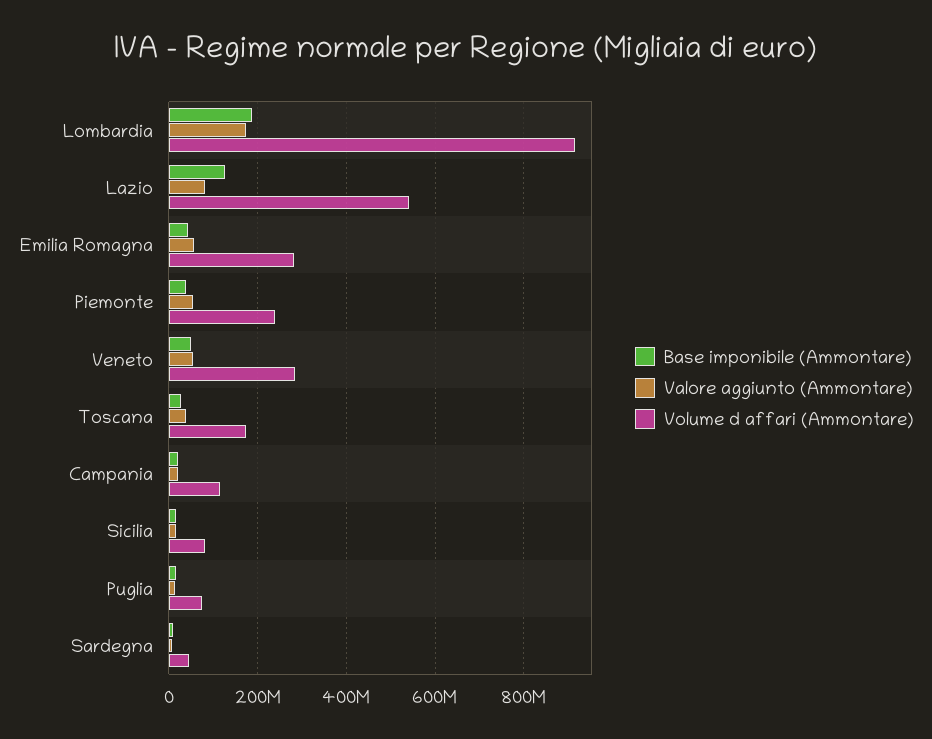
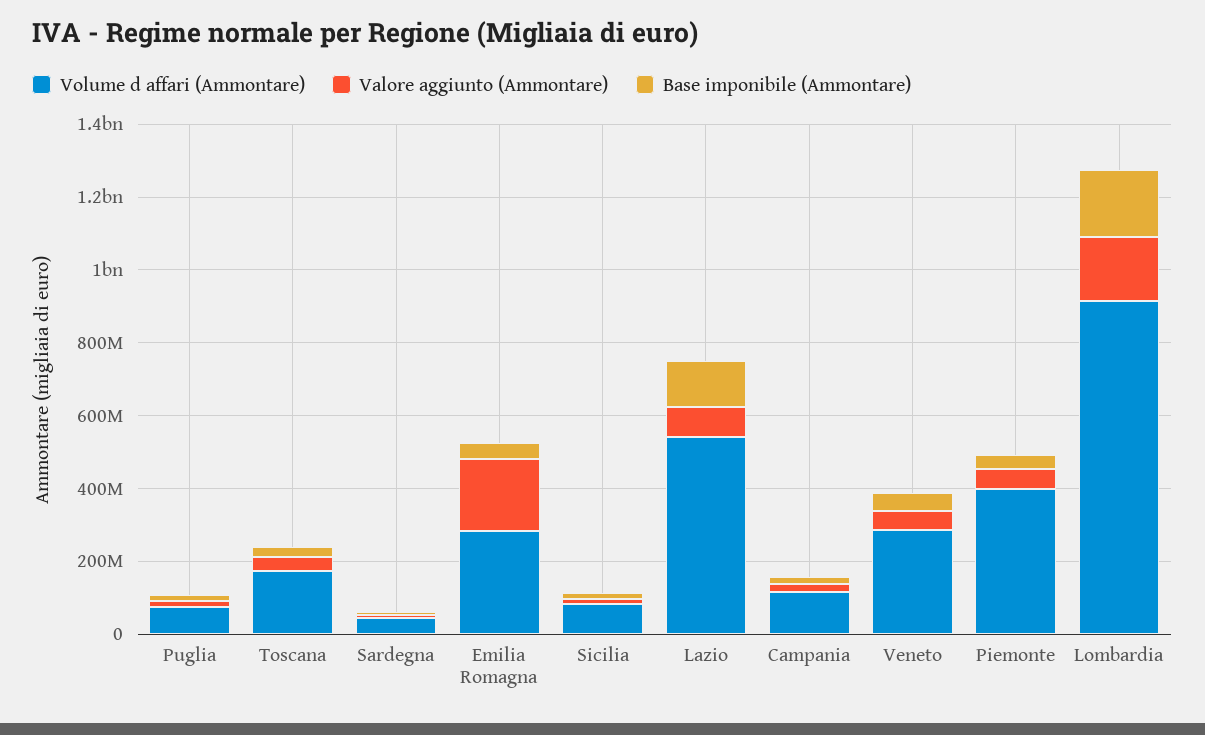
  {
    "Base imponibile (Ammontare)": {
      "Lombardia": 180000000,
      "Lazio": 120000000,
      "Emilia Romagna": 40000000,
      "Piemonte": 40000000,
      "Veneto": 40000000,
      "Toscana": 20000000,
      "Campania": 20000000,
      "Sicilia": 20000000,
      "Puglia": 20000000,
      "Sardegna": 0
    },
    "Valore aggiunto (Ammontare)": {
      "Lombardia": 180000000,
      "Lazio": 80000000,
-     "Emilia Romagna": 60000000,
+     "Emilia Romagna": 200000000,
      "Piemonte": 60000000,
      "Veneto": 60000000,
      "Toscana": 40000000,
      "Campania": 20000000,
      "Sicilia": 20000000,
      "Puglia": 20000000,
      "Sardegna": 0
    },
    "Volume d affari (Ammontare)": {
      "Lombardia": 920000000,
      "Lazio": 540000000,
      "Emilia Romagna": 280000000,
-     "Piemonte": 240000000,
+     "Piemonte": 400000000,
      "Veneto": 280000000,
      "Toscana": 180000000,
      "Campania": 120000000,
      "Sicilia": 80000000,
      "Puglia": 80000000,
      "Sardegna": 40000000
    }
  }

